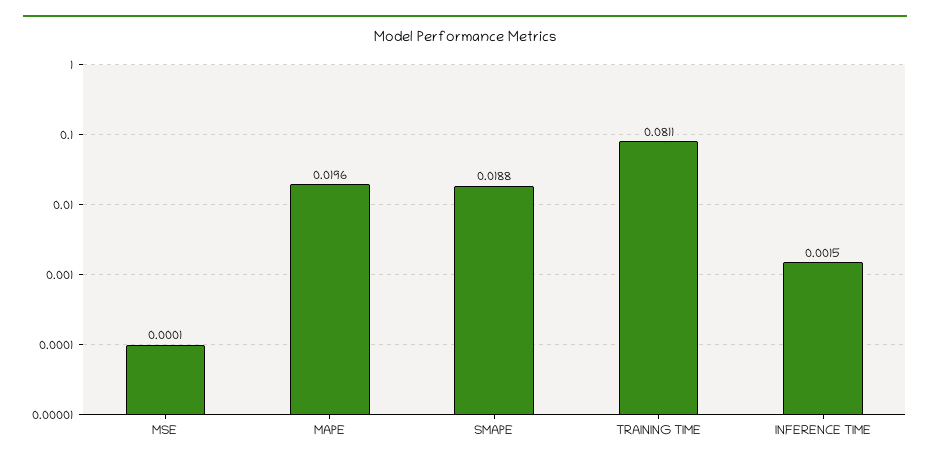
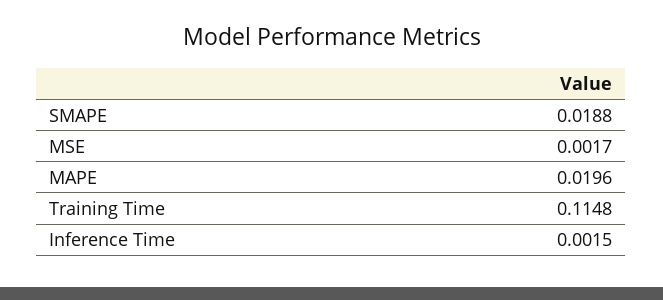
  {
-   "MSE": 0.0001,
+   "MSE": 0.0017,
    "MAPE": 0.0196,
    "SMAPE": 0.0188,
-   "TRAINING TIME": 0.0811,
+   "TRAINING TIME": 0.1148,
    "INFERENCE TIME": 0.0015
  }

